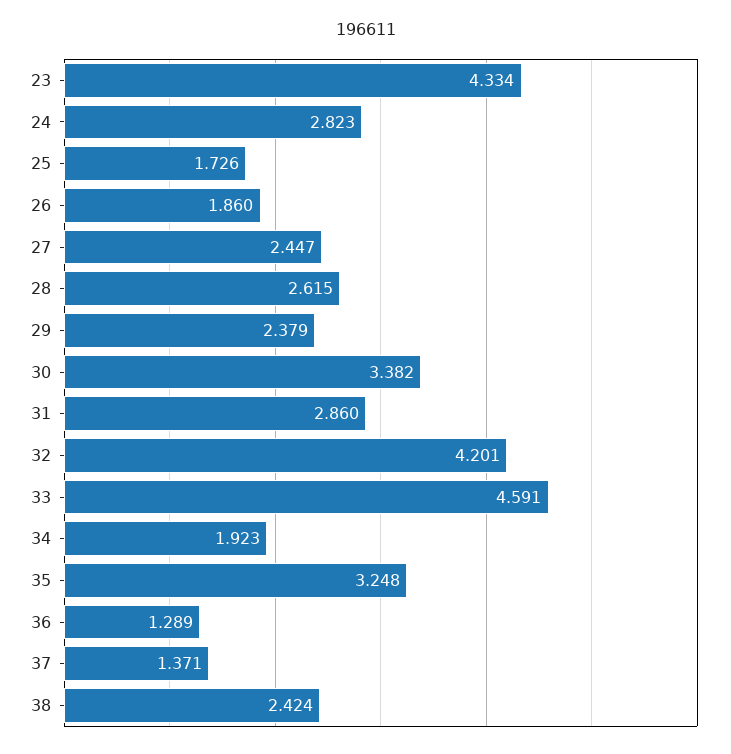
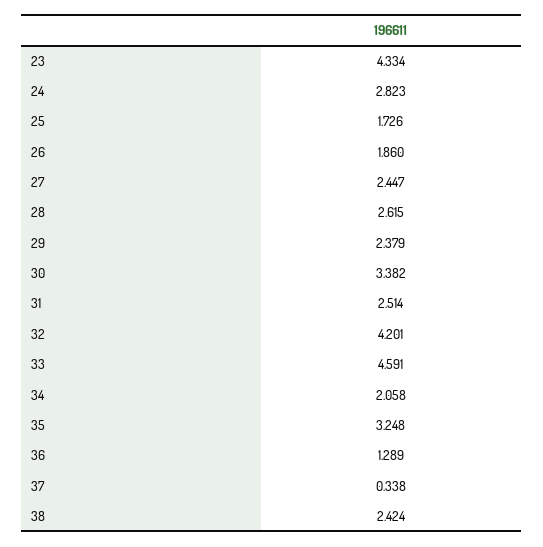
  {
    "23": 4.334,
    "24": 2.823,
    "25": 1.726,
    "26": 1.86,
    "27": 2.447,
    "28": 2.615,
    "29": 2.379,
    "30": 3.382,
-   "31": 2.86,
+   "31": 2.514,
    "32": 4.201,
    "33": 4.591,
-   "34": 1.923,
+   "34": 2.058,
    "35": 3.248,
    "36": 1.289,
-   "37": 1.371,
+   "37": 0.338,
    "38": 2.424
  }

